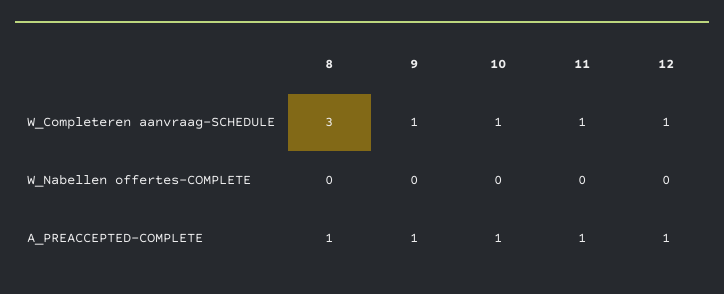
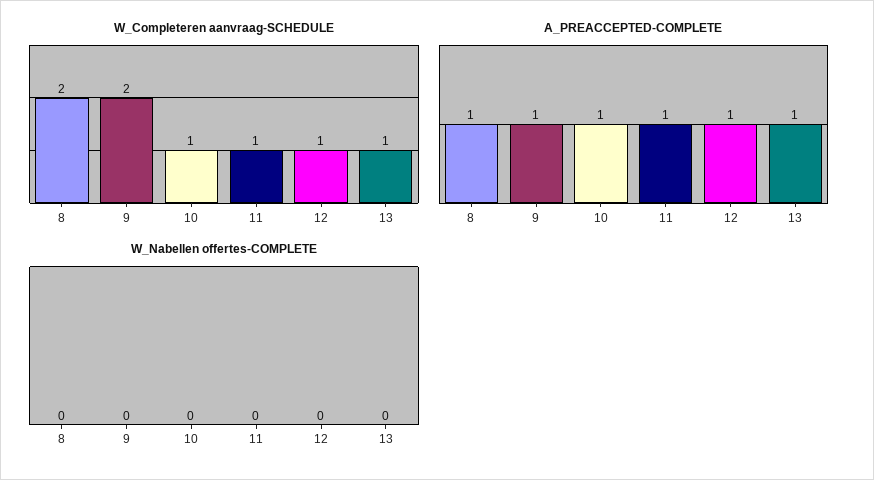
  {
    "W_Completeren aanvraag-SCHEDULE": {
-     "8": 3,
+     "8": 2,
-     "9": 1,
+     "9": 2,
      "10": 1,
      "11": 1,
-     "12": 1
+     "12": 1,
+     "13": 1
    },
    "W_Nabellen offertes-COMPLETE": {
      "8": 0,
      "9": 0,
      "10": 0,
      "11": 0,
-     "12": 0
+     "12": 0,
+     "13": 0
    },
    "A_PREACCEPTED-COMPLETE": {
      "8": 1,
      "9": 1,
      "10": 1,
      "11": 1,
-     "12": 1
+     "12": 1,
+     "13": 1
    }
  }

